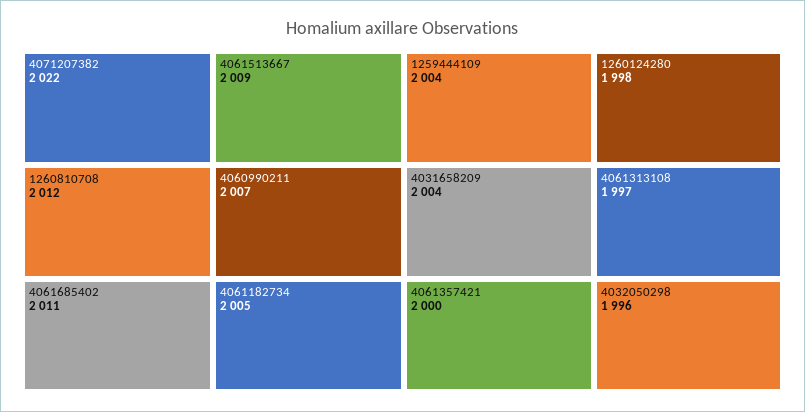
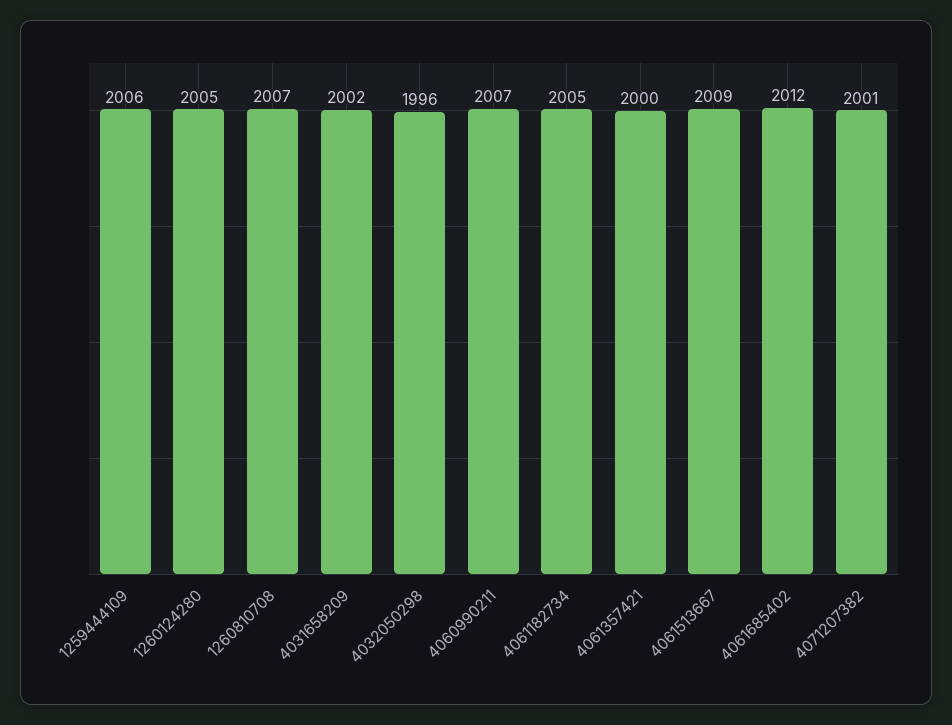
  {
-   "4071207382": 2022,
+   "4071207382": 2001,
-   "1260810708": 2012,
+   "1260810708": 2007,
-   "4061685402": 2011,
+   "4061685402": 2012,
    "4061513667": 2009,
    "4060990211": 2007,
    "4061182734": 2005,
-   "1259444109": 2004,
+   "1259444109": 2006,
-   "4031658209": 2004,
+   "4031658209": 2002,
    "4061357421": 2000,
-   "1260124280": 1998,
+   "1260124280": 2005,
-   "4061313108": 1997,
    "4032050298": 1996
  }

